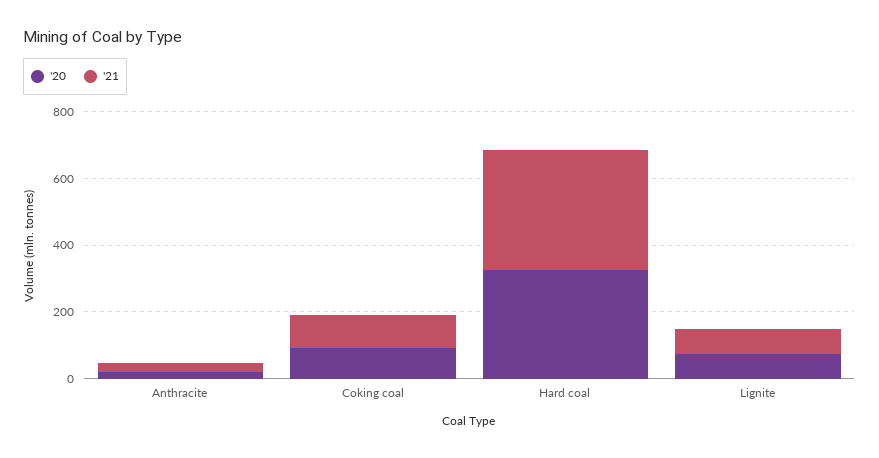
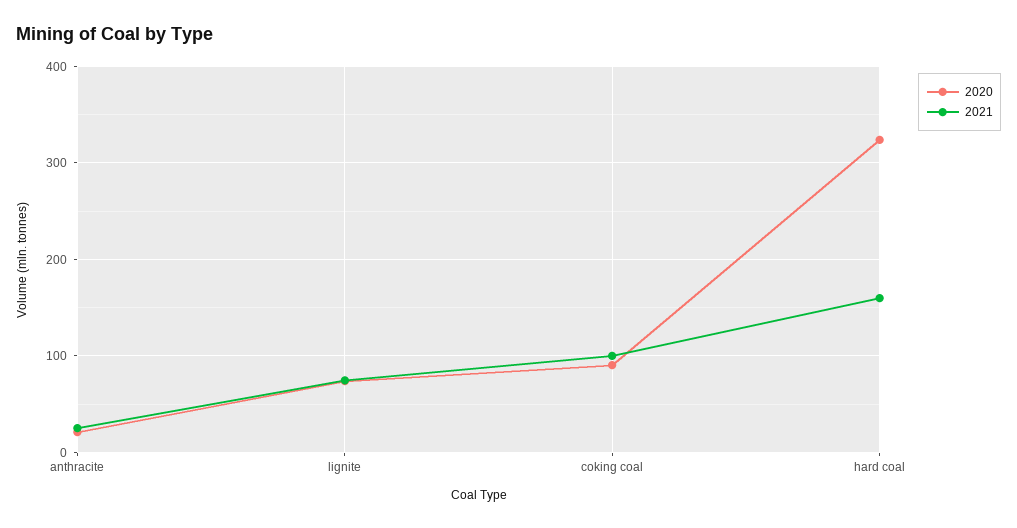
  {
    "'20": {
      "Anthracite": 20,
      "Coking coal": 90,
      "Hard coal": 320,
      "Lignite": 70
    },
    "'21": {
      "Anthracite": 30,
      "Coking coal": 100,
-     "Hard coal": 350,
+     "Hard coal": 160,
      "Lignite": 70
    }
  }

